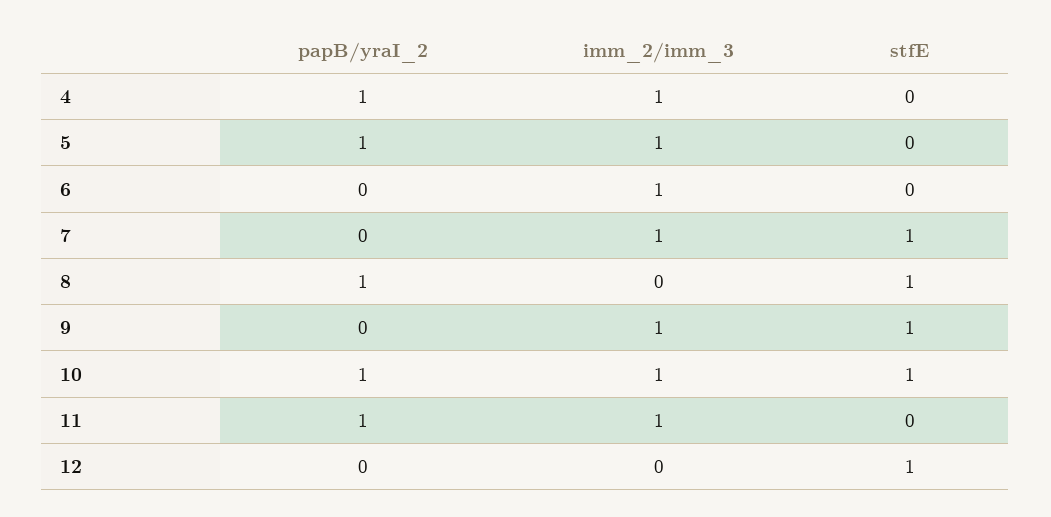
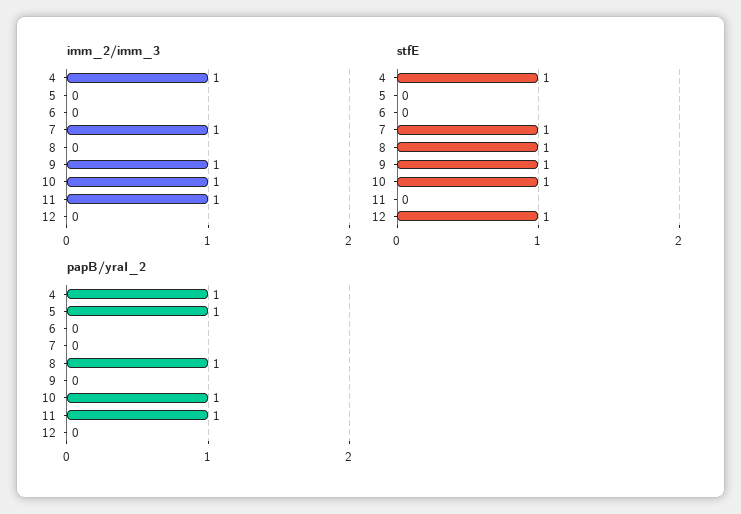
  {
    "papB/yraI_2": {
      "4": 1,
      "5": 1,
      "6": 0,
      "7": 0,
      "8": 1,
      "9": 0,
      "10": 1,
      "11": 1,
      "12": 0
    },
    "imm_2/imm_3": {
      "4": 1,
-     "5": 1,
+     "5": 0,
-     "6": 1,
+     "6": 0,
      "7": 1,
      "8": 0,
      "9": 1,
      "10": 1,
      "11": 1,
      "12": 0
    },
    "stfE": {
-     "4": 0,
+     "4": 1,
      "5": 0,
      "6": 0,
      "7": 1,
      "8": 1,
      "9": 1,
      "10": 1,
      "11": 0,
      "12": 1
    }
  }

